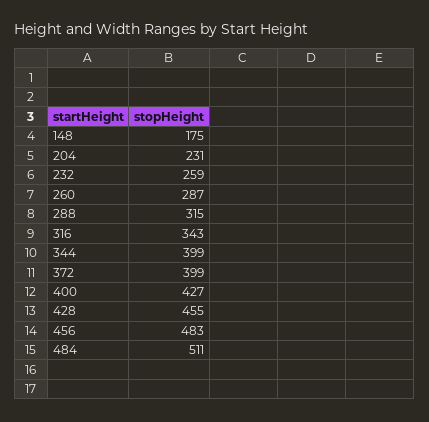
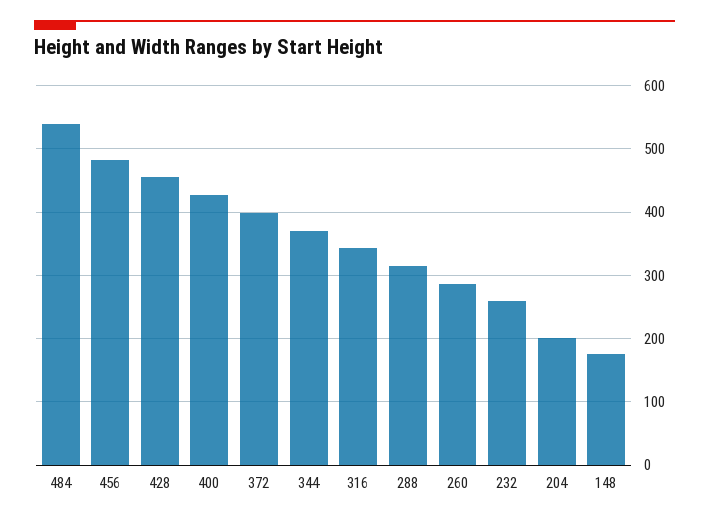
  {
    "148": 175,
-   "204": 231,
+   "204": 200,
    "232": 259,
    "260": 287,
    "288": 315,
    "316": 343,
-   "344": 399,
+   "344": 370,
    "372": 399,
    "400": 427,
    "428": 455,
    "456": 483,
-   "484": 511
+   "484": 540
  }

